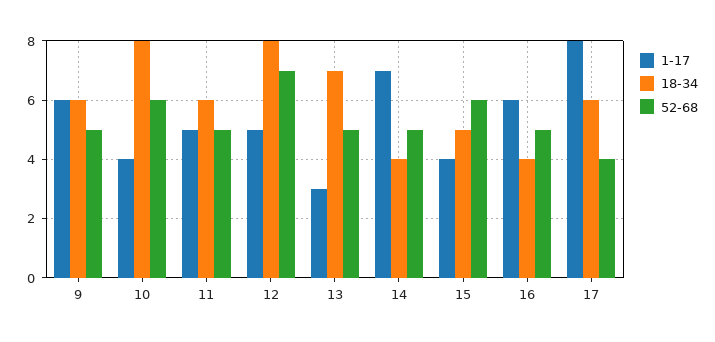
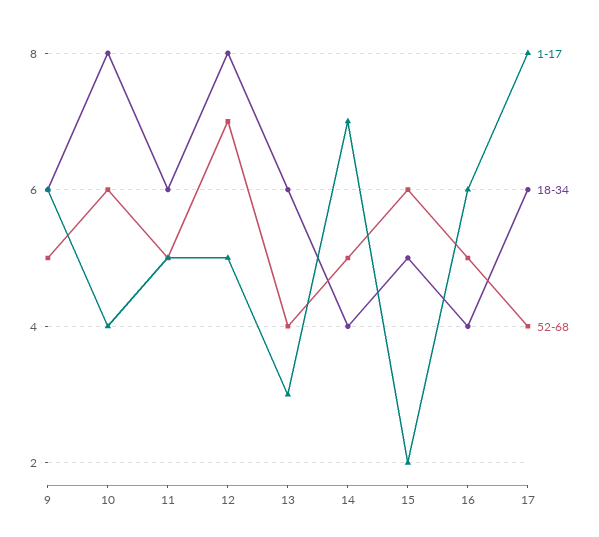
  {
    "1-17": {
      "9": 6,
      "10": 4,
      "11": 5,
      "12": 5,
      "13": 3,
      "14": 7,
-     "15": 4,
+     "15": 2,
      "16": 6,
      "17": 8
    },
    "18-34": {
      "9": 6,
      "10": 8,
      "11": 6,
      "12": 8,
-     "13": 7,
+     "13": 6,
      "14": 4,
      "15": 5,
      "16": 4,
      "17": 6
    },
    "52-68": {
      "9": 5,
      "10": 6,
      "11": 5,
      "12": 7,
-     "13": 5,
+     "13": 4,
      "14": 5,
      "15": 6,
      "16": 5,
      "17": 4
    }
  }

